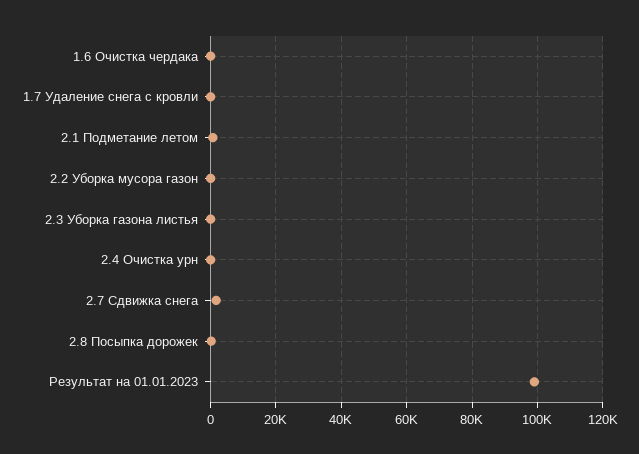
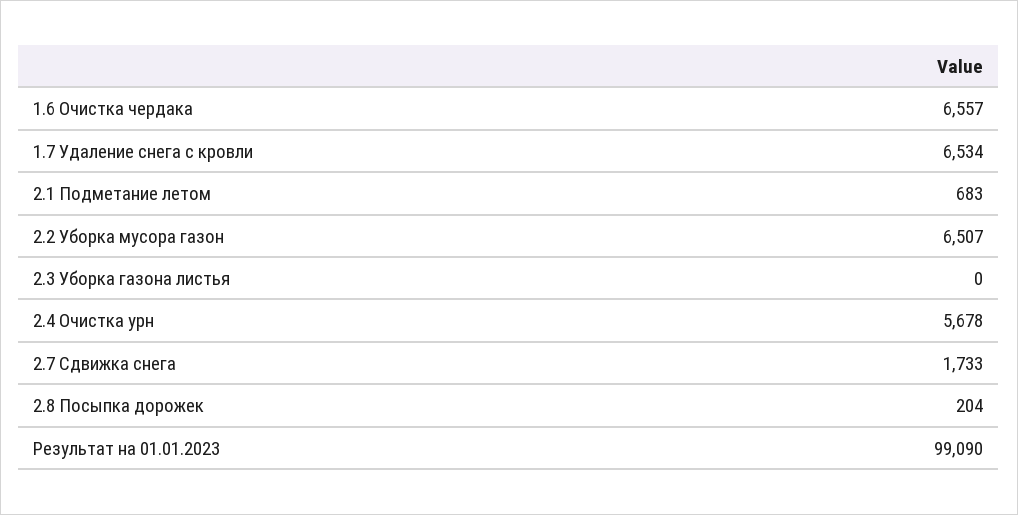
  {
-   "1.6 Очистка чердака": 0,
+   "1.6 Очистка чердака": 6557,
-   "1.7 Удаление снега с кровли": 0,
+   "1.7 Удаление снега с кровли": 6534,
    "2.1 Подметание летом": 683,
-   "2.2 Уборка мусора газон": 0,
+   "2.2 Уборка мусора газон": 6507,
    "2.3 Уборка газона листья": 0,
-   "2.4 Очистка урн": 0,
+   "2.4 Очистка урн": 5678,
    "2.7 Сдвижка снега": 1733,
    "2.8 Посыпка дорожек": 204,
    "Результат на 01.01.2023": 99090
  }

